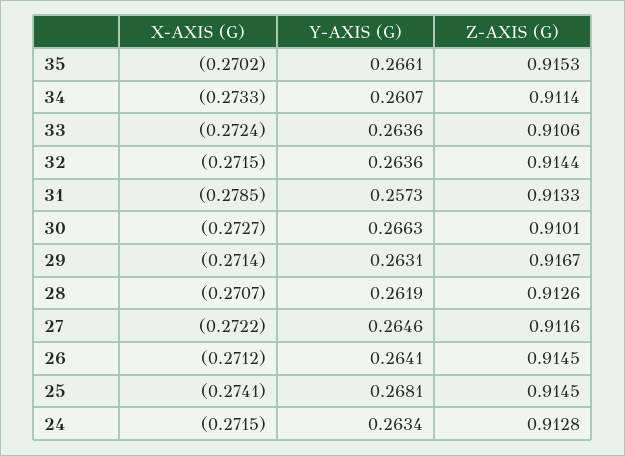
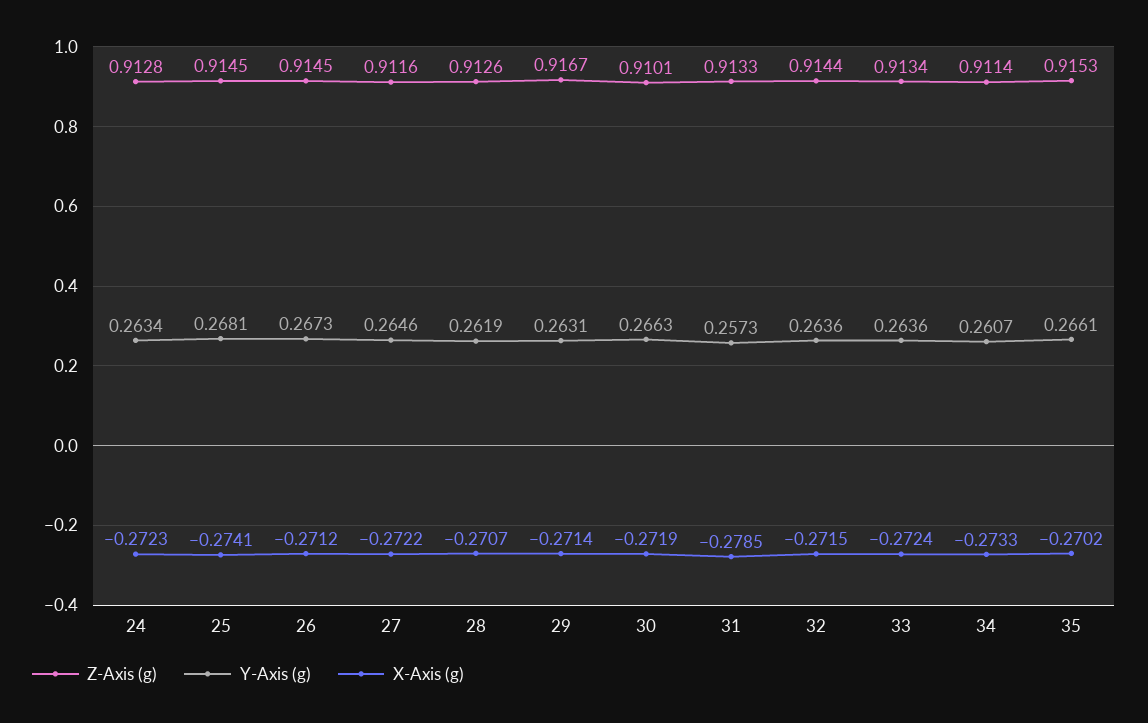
  {
    "X-AXIS (G)": {
      "35": -0.2702,
      "34": -0.2733,
      "33": -0.2724,
      "32": -0.2715,
      "31": -0.2785,
-     "30": -0.2727,
+     "30": -0.2719,
      "29": -0.2714,
      "28": -0.2707,
      "27": -0.2722,
      "26": -0.2712,
      "25": -0.2741,
-     "24": -0.2715
+     "24": -0.2723
    },
    "Y-AXIS (G)": {
      "35": 0.2661,
      "34": 0.2607,
      "33": 0.2636,
      "32": 0.2636,
      "31": 0.2573,
      "30": 0.2663,
      "29": 0.2631,
      "28": 0.2619,
      "27": 0.2646,
-     "26": 0.2641,
+     "26": 0.2673,
      "25": 0.2681,
      "24": 0.2634
    },
    "Z-AXIS (G)": {
      "35": 0.9153,
      "34": 0.9114,
-     "33": 0.9106,
+     "33": 0.9134,
      "32": 0.9144,
      "31": 0.9133,
      "30": 0.9101,
      "29": 0.9167,
      "28": 0.9126,
      "27": 0.9116,
      "26": 0.9145,
      "25": 0.9145,
      "24": 0.9128
    }
  }

